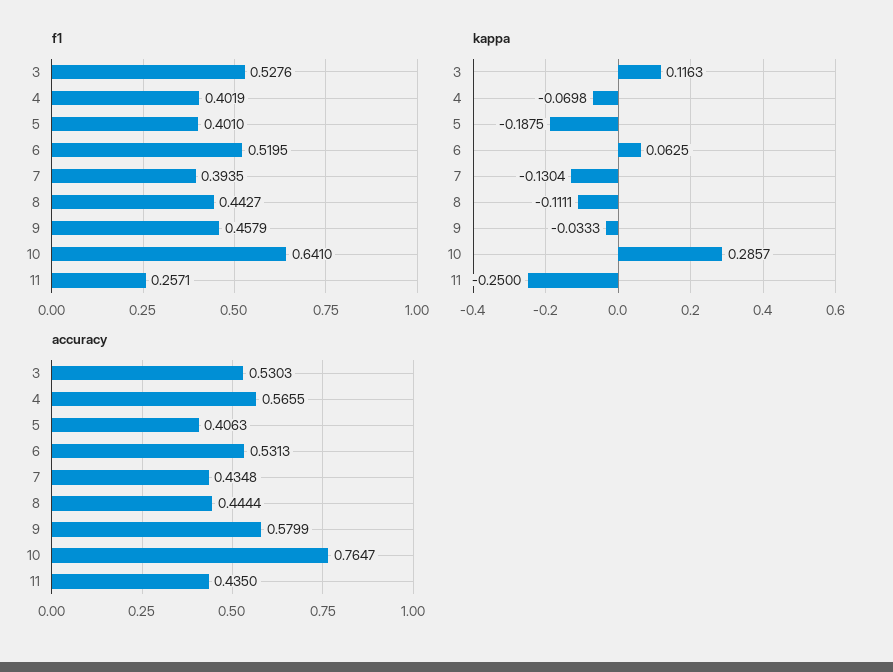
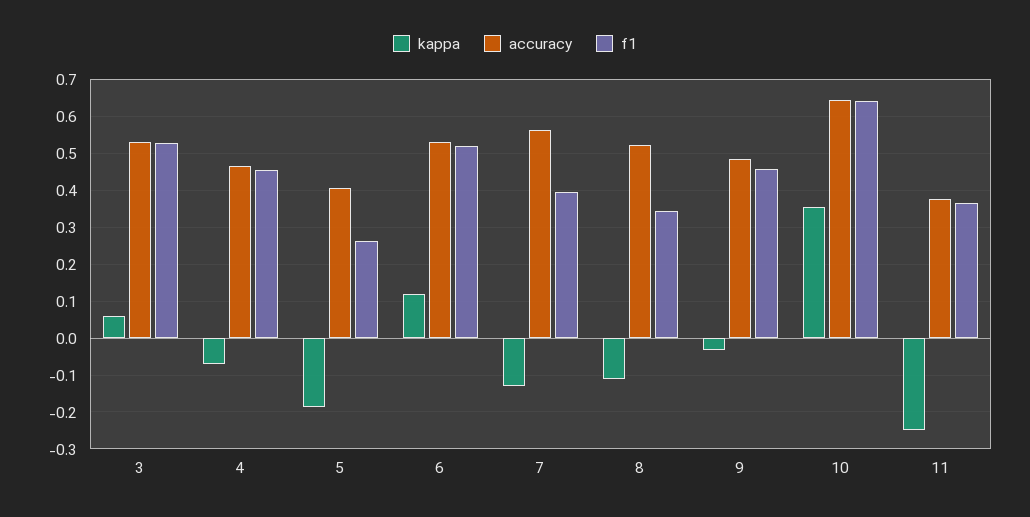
  {
    "f1": {
      "3": 0.5276,
-     "4": 0.4019,
+     "4": 0.46,
-     "5": 0.401,
+     "5": 0.26,
      "6": 0.5195,
      "7": 0.3935,
-     "8": 0.4427,
+     "8": 0.34,
      "9": 0.4579,
      "10": 0.641,
-     "11": 0.2571
+     "11": 0.36
    },
    "kappa": {
-     "3": 0.1163,
+     "3": 0.06,
      "4": -0.0698,
      "5": -0.1875,
-     "6": 0.0625,
+     "6": 0.12,
      "7": -0.1304,
      "8": -0.1111,
      "9": -0.0333,
-     "10": 0.2857,
+     "10": 0.36,
      "11": -0.25
    },
    "accuracy": {
      "3": 0.5303,
-     "4": 0.5655,
+     "4": 0.46,
      "5": 0.4063,
      "6": 0.5313,
-     "7": 0.4348,
+     "7": 0.56,
-     "8": 0.4444,
+     "8": 0.52,
-     "9": 0.5799,
+     "9": 0.48,
-     "10": 0.7647,
+     "10": 0.64,
-     "11": 0.435
+     "11": 0.38
    }
  }

